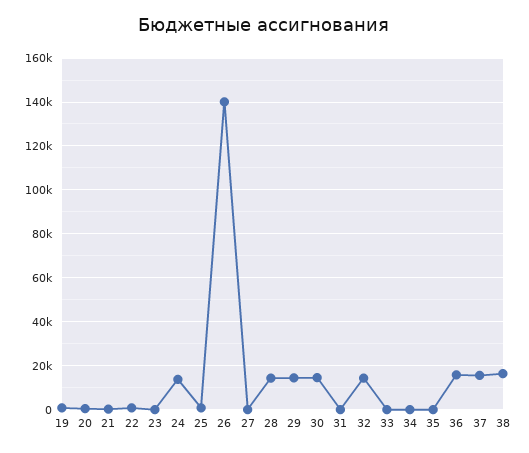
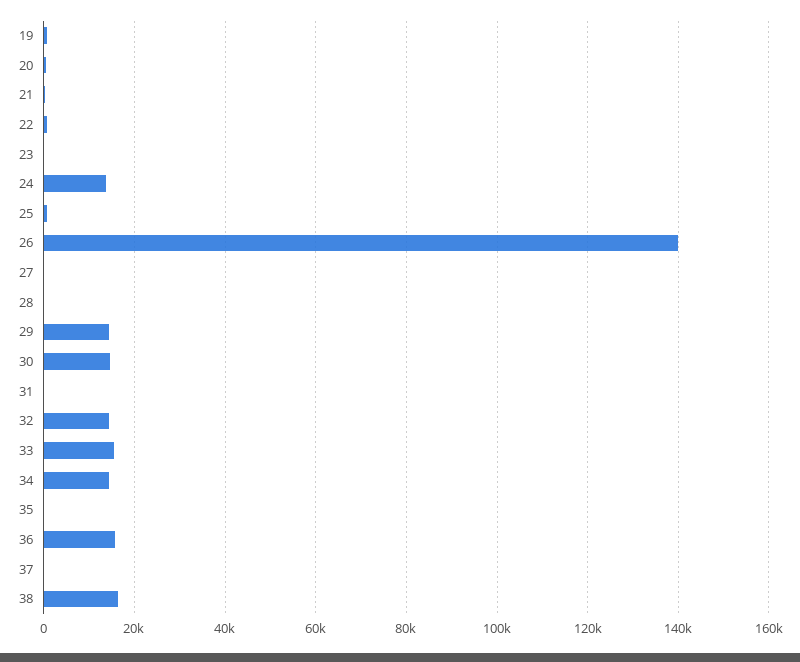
  {
    "19": 0,
    "20": 0,
    "21": 0,
    "22": 0,
    "23": 0,
    "24": 14000,
    "25": 0,
    "26": 140000,
    "27": 0,
-   "28": 15000,
+   "28": 0,
    "29": 14000,
    "30": 14000,
    "31": 0,
    "32": 14000,
-   "33": 0,
+   "33": 16000,
-   "34": 0,
+   "34": 14000,
    "35": 0,
    "36": 16000,
-   "37": 15000,
+   "37": 0,
    "38": 16000
  }

